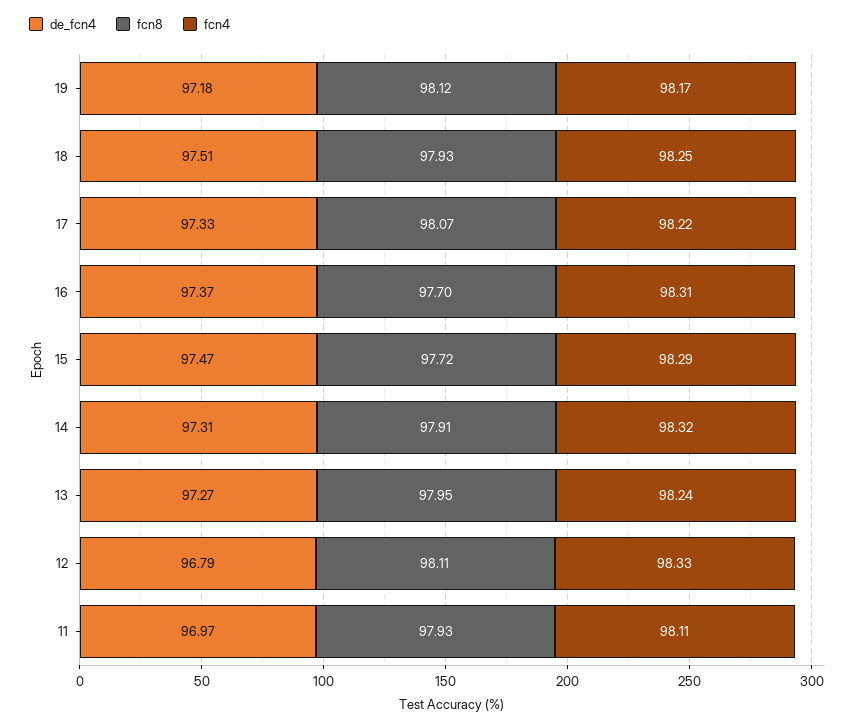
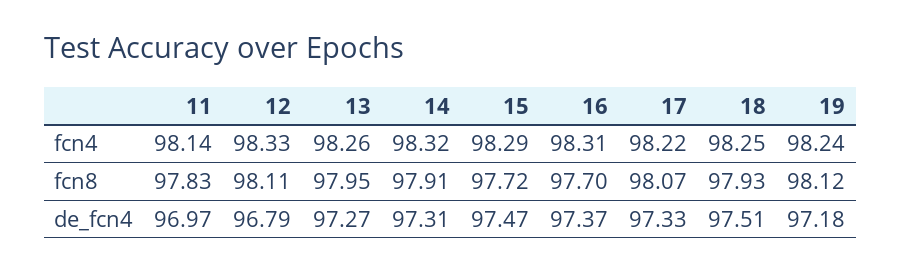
  {
    "de_fcn4": {
      "19": 97.18,
      "18": 97.51,
      "17": 97.33,
      "16": 97.37,
      "15": 97.47,
      "14": 97.31,
      "13": 97.27,
      "12": 96.79,
      "11": 96.97
    },
    "fcn8": {
      "19": 98.12,
      "18": 97.93,
      "17": 98.07,
      "16": 97.7,
      "15": 97.72,
      "14": 97.91,
      "13": 97.95,
      "12": 98.11,
-     "11": 97.93
+     "11": 97.83
    },
    "fcn4": {
-     "19": 98.17,
+     "19": 98.24,
      "18": 98.25,
      "17": 98.22,
      "16": 98.31,
      "15": 98.29,
      "14": 98.32,
-     "13": 98.24,
+     "13": 98.26,
      "12": 98.33,
-     "11": 98.11
+     "11": 98.14
    }
  }

